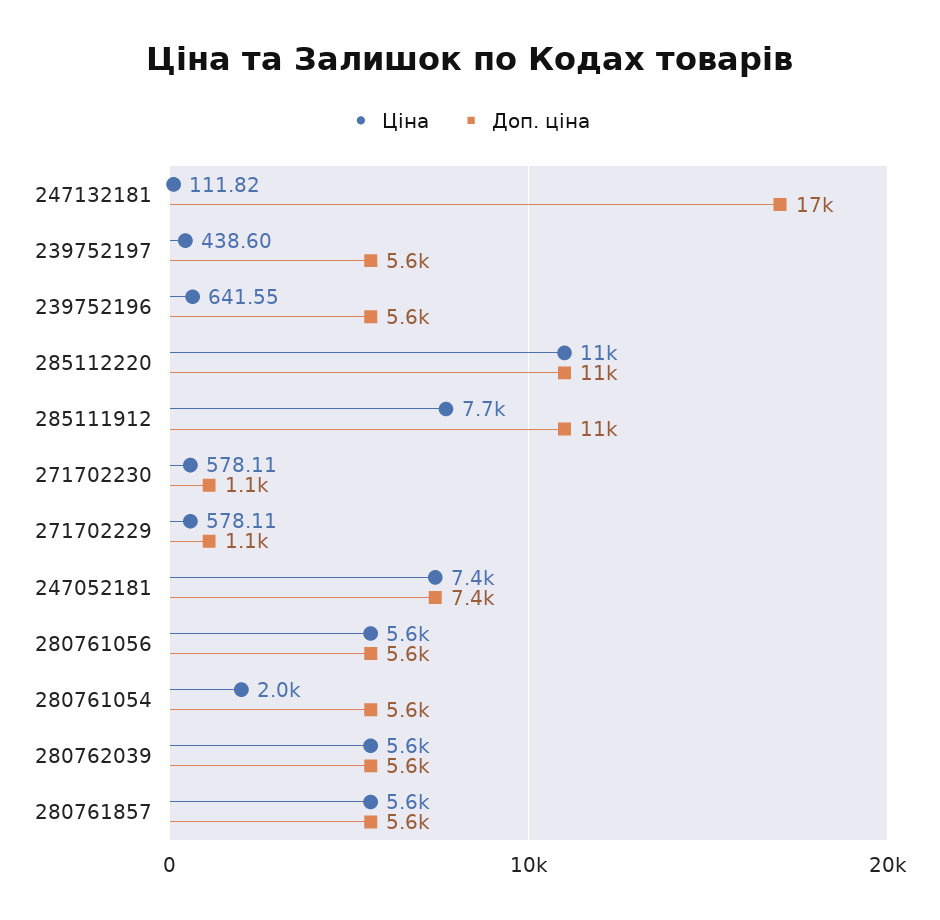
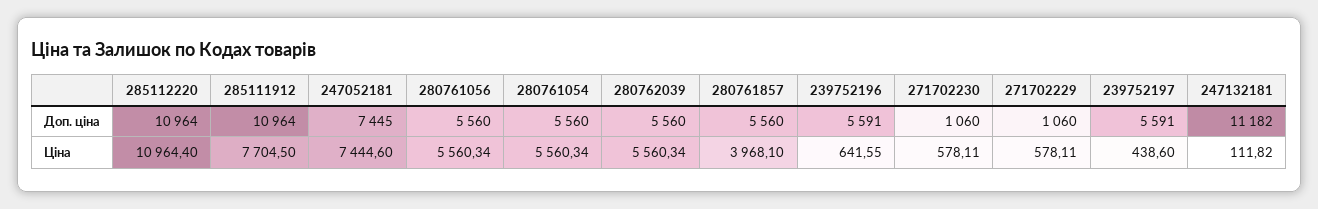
  {
    "Ціна": {
      "247132181": 111.82,
      "239752197": 438.6,
      "239752196": 641.55,
      "285112220": 10964.4,
      "285111912": 7704.5,
      "271702230": 578.11,
      "271702229": 578.11,
      "247052181": 7444.6,
      "280761056": 5560.34,
-     "280761054": 2000,
+     "280761054": 5560.34,
      "280762039": 5560.34,
-     "280761857": 5600
+     "280761857": 3968.1
    },
    "Доп. ціна": {
-     "247132181": 17000,
+     "247132181": 11182,
      "239752197": 5591,
      "239752196": 5591,
      "285112220": 10964,
      "285111912": 10964,
      "271702230": 1060,
      "271702229": 1060,
      "247052181": 7445,
      "280761056": 5560,
      "280761054": 5560,
      "280762039": 5560,
      "280761857": 5560
    }
  }

